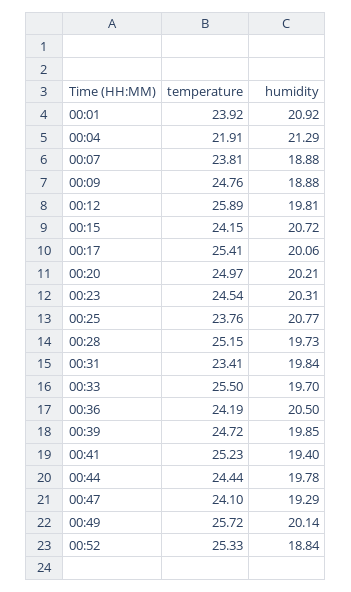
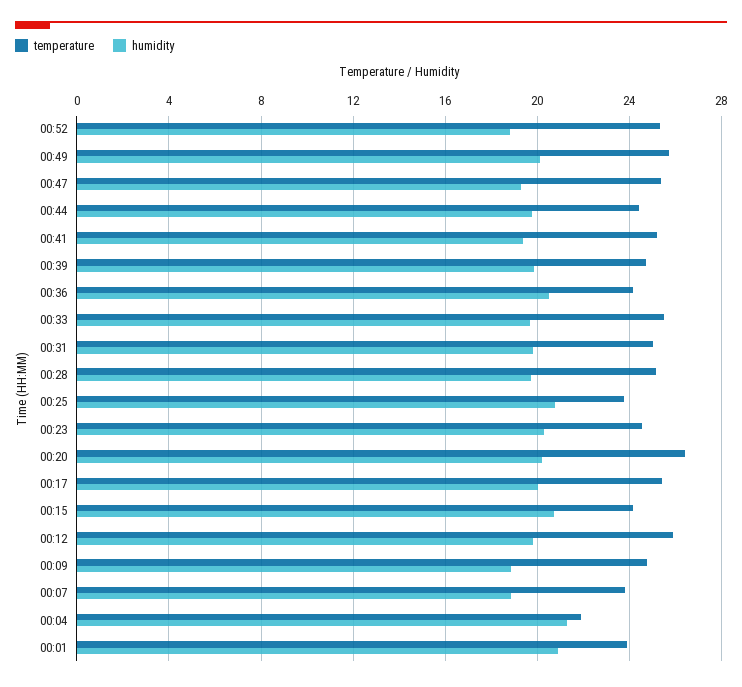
  {
    "temperature": {
      "00:01": 23.92,
      "00:04": 21.91,
      "00:07": 23.81,
      "00:09": 24.76,
      "00:12": 25.89,
      "00:15": 24.15,
      "00:17": 25.41,
-     "00:20": 24.97,
+     "00:20": 26.5,
      "00:23": 24.54,
      "00:25": 23.76,
      "00:28": 25.15,
-     "00:31": 23.41,
+     "00:31": 25,
      "00:33": 25.5,
      "00:36": 24.19,
      "00:39": 24.72,
      "00:41": 25.23,
      "00:44": 24.44,
-     "00:47": 24.1,
+     "00:47": 25.5,
      "00:49": 25.72,
      "00:52": 25.33
    },
    "humidity": {
      "00:01": 20.92,
      "00:04": 21.29,
      "00:07": 18.88,
      "00:09": 18.88,
      "00:12": 19.81,
      "00:15": 20.72,
      "00:17": 20.06,
      "00:20": 20.21,
      "00:23": 20.31,
      "00:25": 20.77,
      "00:28": 19.73,
      "00:31": 19.84,
      "00:33": 19.7,
      "00:36": 20.5,
      "00:39": 19.85,
      "00:41": 19.4,
      "00:44": 19.78,
      "00:47": 19.29,
      "00:49": 20.14,
      "00:52": 18.84
    }
  }

